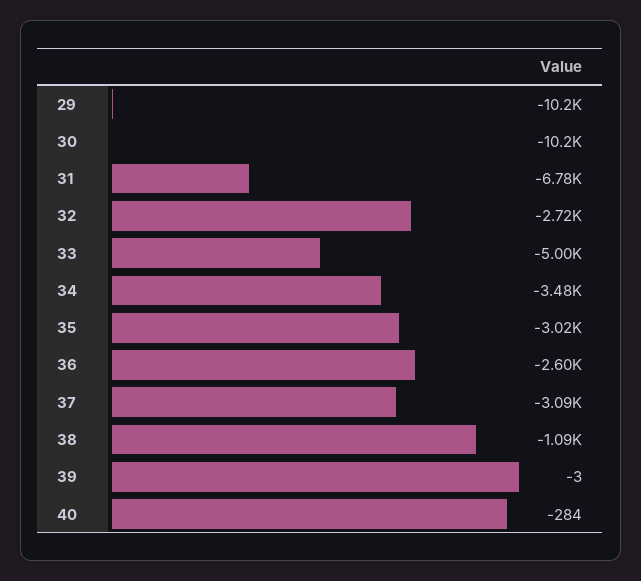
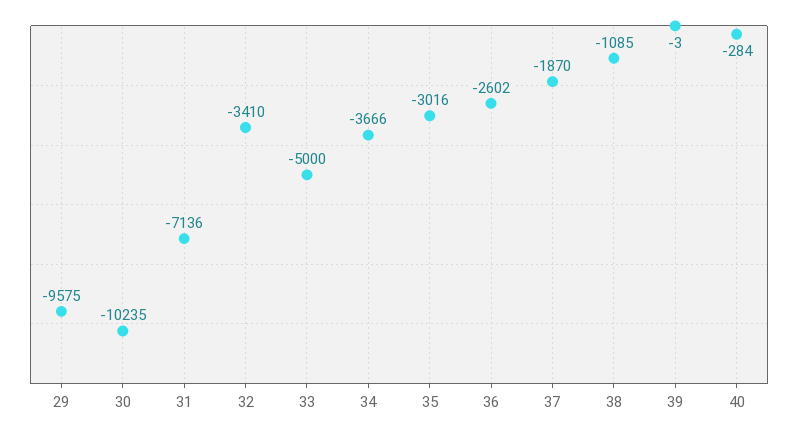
  {
-   "29": -10200,
+   "29": -9575,
    "30": -10235,
-   "31": -6780,
+   "31": -7136,
-   "32": -2720,
+   "32": -3410,
    "33": -5000,
-   "34": -3480,
+   "34": -3666,
    "35": -3016,
    "36": -2602,
-   "37": -3090,
+   "37": -1870,
    "38": -1085,
    "39": -3,
    "40": -284
  }

